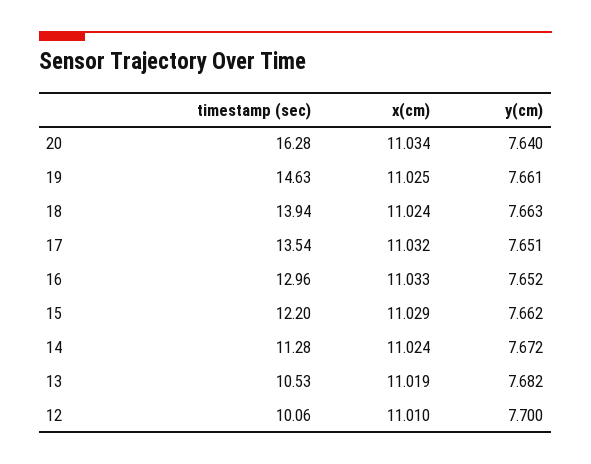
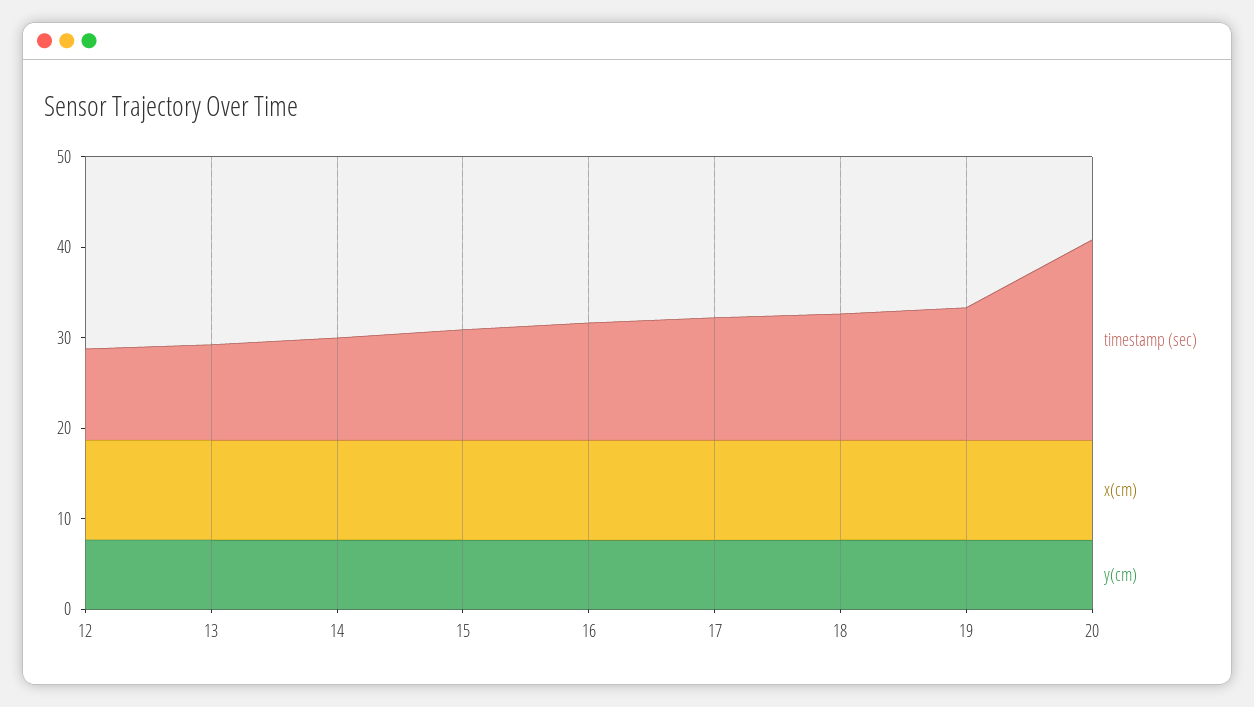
  {
    "timestamp (sec)": {
-     "20": 16.28,
+     "20": 22,
      "19": 14.63,
      "18": 13.94,
      "17": 13.54,
      "16": 12.96,
      "15": 12.2,
      "14": 11.28,
      "13": 10.53,
      "12": 10.06
    },
    "x(cm)": {
      "20": 11.034,
      "19": 11.025,
      "18": 11.024,
      "17": 11.032,
      "16": 11.033,
      "15": 11.029,
      "14": 11.024,
      "13": 11.019,
      "12": 11.01
    },
    "y(cm)": {
      "20": 7.64,
      "19": 7.661,
      "18": 7.663,
      "17": 7.651,
      "16": 7.652,
      "15": 7.662,
      "14": 7.672,
      "13": 7.682,
      "12": 7.7
    }
  }

